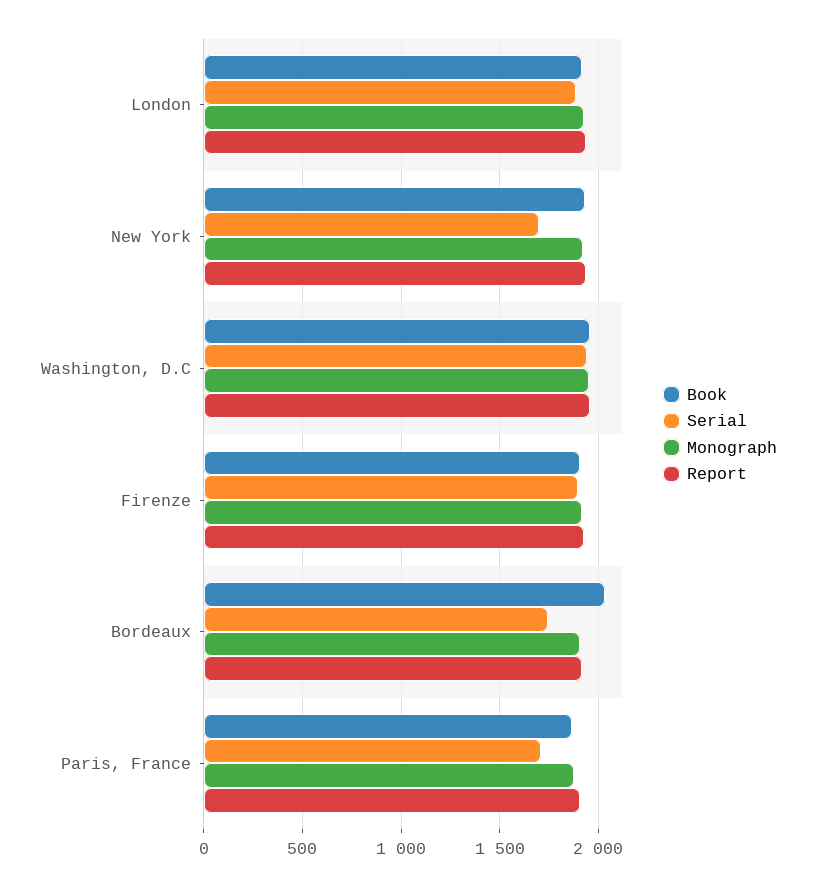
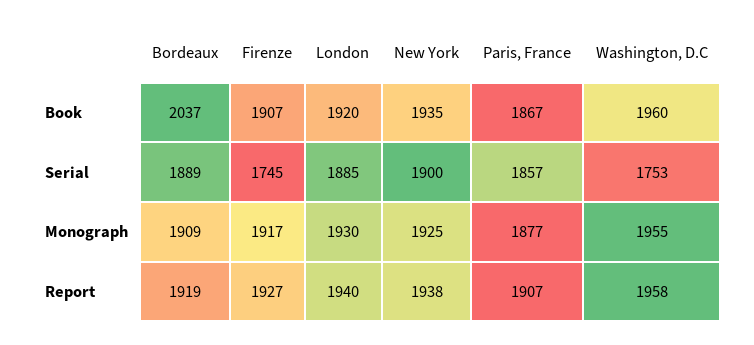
  {
    "Book": {
      "London": 1920,
      "New York": 1935,
      "Washington, D.C": 1960,
      "Firenze": 1907,
      "Bordeaux": 2037,
      "Paris, France": 1867
    },
    "Serial": {
      "London": 1885,
-     "New York": 1700,
+     "New York": 1900,
-     "Washington, D.C": 1950,
+     "Washington, D.C": 1753,
-     "Firenze": 1900,
+     "Firenze": 1745,
-     "Bordeaux": 1750,
+     "Bordeaux": 1889,
-     "Paris, France": 1700
+     "Paris, France": 1857
    },
    "Monograph": {
      "London": 1930,
      "New York": 1925,
      "Washington, D.C": 1955,
      "Firenze": 1917,
      "Bordeaux": 1909,
      "Paris, France": 1877
    },
    "Report": {
      "London": 1940,
      "New York": 1938,
      "Washington, D.C": 1958,
      "Firenze": 1927,
      "Bordeaux": 1919,
      "Paris, France": 1907
    }
  }

